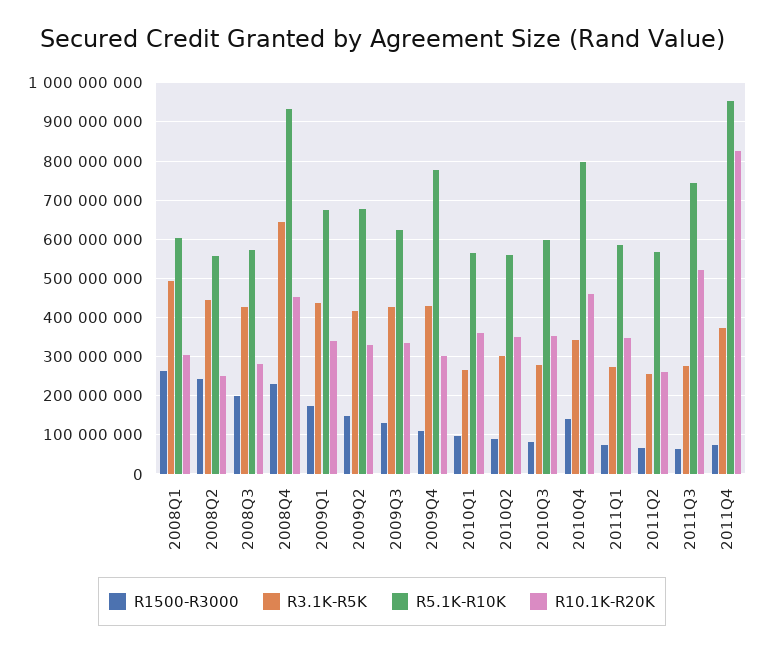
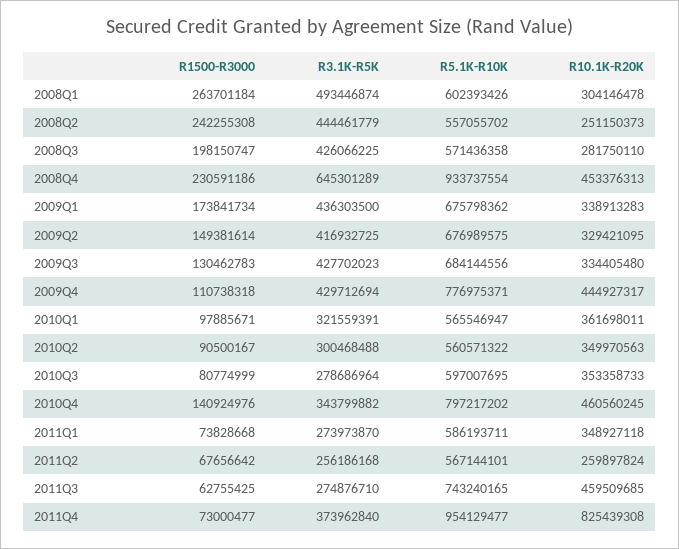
  {
    "R1500-R3000": {
      "2008Q1": 263701184,
      "2008Q2": 242255308,
      "2008Q3": 198150747,
      "2008Q4": 230591186,
      "2009Q1": 173841734,
      "2009Q2": 149381614,
      "2009Q3": 130462783,
      "2009Q4": 110738318,
      "2010Q1": 97885671,
      "2010Q2": 90500167,
      "2010Q3": 80774999,
      "2010Q4": 140924976,
      "2011Q1": 73828668,
      "2011Q2": 67656642,
      "2011Q3": 62755425,
      "2011Q4": 73000477
    },
    "R3.1K-R5K": {
      "2008Q1": 493446874,
      "2008Q2": 444461779,
      "2008Q3": 426066225,
      "2008Q4": 645301289,
      "2009Q1": 436303500,
      "2009Q2": 416932725,
      "2009Q3": 427702023,
      "2009Q4": 429712694,
-     "2010Q1": 260000000,
+     "2010Q1": 321559391,
      "2010Q2": 300468488,
      "2010Q3": 278686964,
      "2010Q4": 343799882,
      "2011Q1": 273973870,
      "2011Q2": 256186168,
      "2011Q3": 274876710,
      "2011Q4": 373962840
    },
    "R5.1K-R10K": {
      "2008Q1": 602393426,
      "2008Q2": 557055702,
      "2008Q3": 571436358,
      "2008Q4": 933737554,
      "2009Q1": 675798362,
      "2009Q2": 676989575,
-     "2009Q3": 620000000,
+     "2009Q3": 684144556,
      "2009Q4": 776975371,
      "2010Q1": 565546947,
      "2010Q2": 560571322,
      "2010Q3": 597007695,
      "2010Q4": 797217202,
      "2011Q1": 586193711,
      "2011Q2": 567144101,
      "2011Q3": 743240165,
      "2011Q4": 954129477
    },
    "R10.1K-R20K": {
      "2008Q1": 304146478,
      "2008Q2": 251150373,
      "2008Q3": 281750110,
      "2008Q4": 453376313,
      "2009Q1": 338913283,
      "2009Q2": 329421095,
      "2009Q3": 334405480,
-     "2009Q4": 300000000,
+     "2009Q4": 444927317,
      "2010Q1": 361698011,
      "2010Q2": 349970563,
      "2010Q3": 353358733,
      "2010Q4": 460560245,
      "2011Q1": 348927118,
      "2011Q2": 259897824,
-     "2011Q3": 520000000,
+     "2011Q3": 459509685,
      "2011Q4": 825439308
    }
  }

